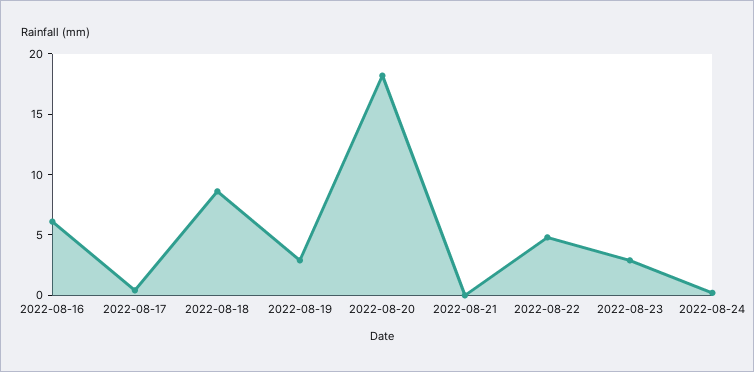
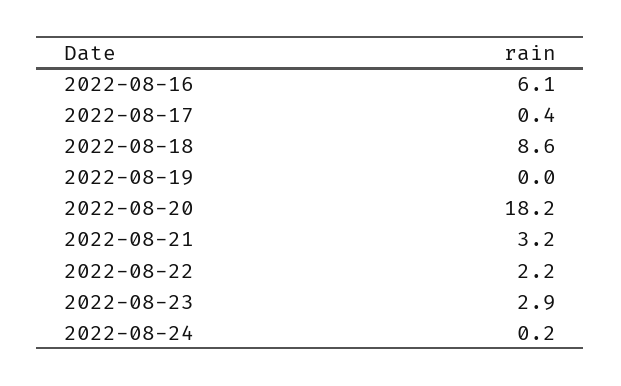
  {
    "2022-08-16": 6.1,
    "2022-08-17": 0.4,
    "2022-08-18": 8.6,
-   "2022-08-19": 3,
+   "2022-08-19": 0,
    "2022-08-20": 18.2,
-   "2022-08-21": 0,
+   "2022-08-21": 3.2,
-   "2022-08-22": 5,
+   "2022-08-22": 2.2,
    "2022-08-23": 2.9,
    "2022-08-24": 0.2
  }

